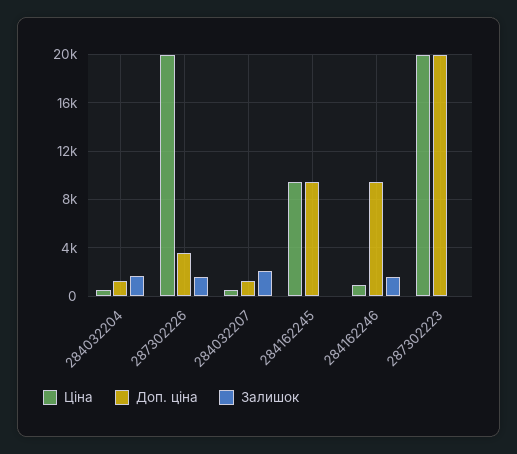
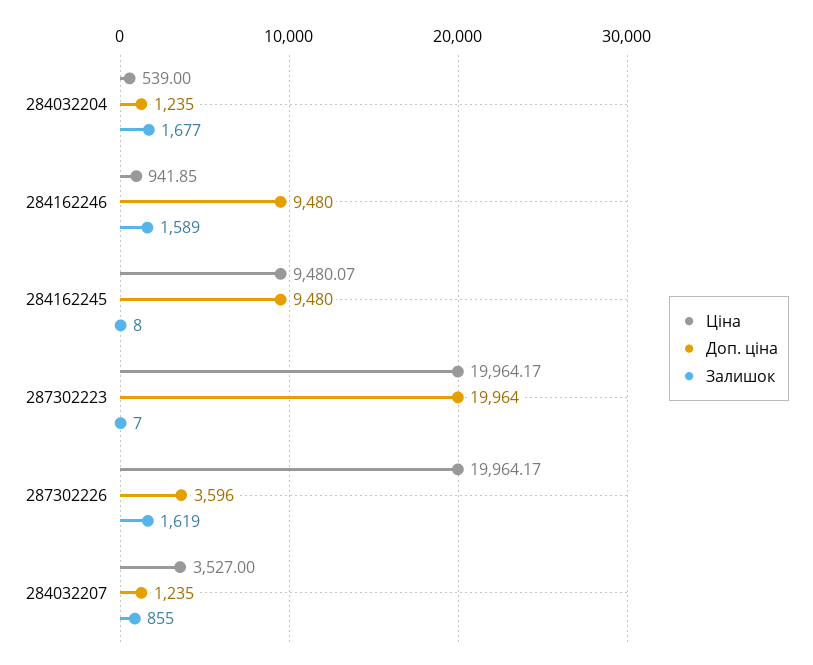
  {
    "Ціна": {
      "284032204": 539,
      "287302226": 19964.17,
-     "284032207": 500,
+     "284032207": 3527,
      "284162245": 9480.07,
      "284162246": 941.85,
      "287302223": 19964.17
    },
    "Доп. ціна": {
      "284032204": 1235,
      "287302226": 3596,
      "284032207": 1235,
      "284162245": 9480,
      "284162246": 9480,
      "287302223": 19964
    },
    "Залишок": {
      "284032204": 1677,
      "287302226": 1619,
-     "284032207": 2000,
+     "284032207": 855,
      "284162245": 8,
      "284162246": 1589,
      "287302223": 7
    }
  }

